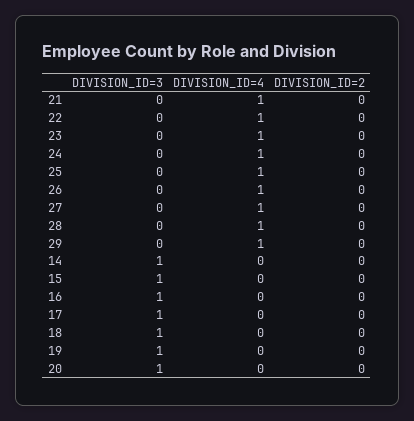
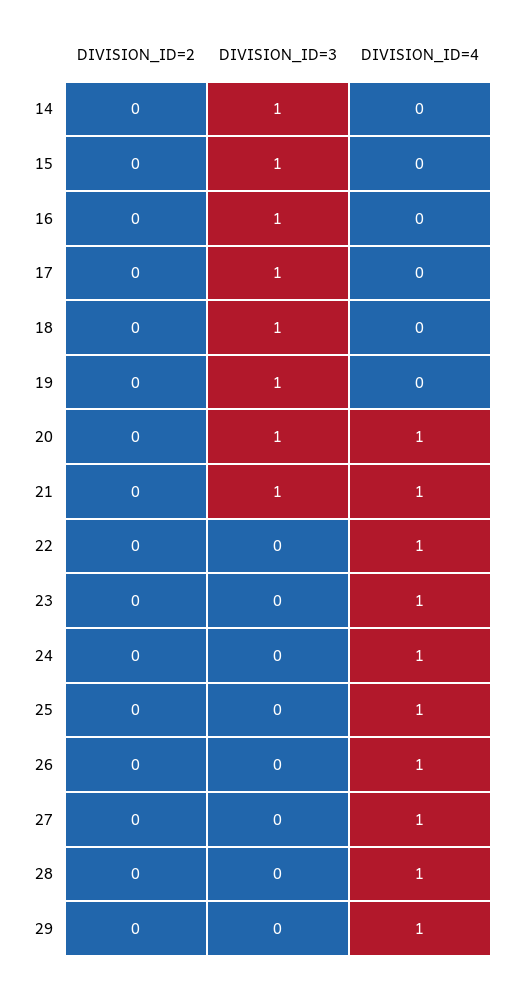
  {
    "DIVISION_ID=3": {
-     "21": 0,
+     "21": 1,
      "22": 0,
      "23": 0,
      "24": 0,
      "25": 0,
      "26": 0,
      "27": 0,
      "28": 0,
      "29": 0,
      "14": 1,
      "15": 1,
      "16": 1,
      "17": 1,
      "18": 1,
      "19": 1,
      "20": 1
    },
    "DIVISION_ID=4": {
      "21": 1,
      "22": 1,
      "23": 1,
      "24": 1,
      "25": 1,
      "26": 1,
      "27": 1,
      "28": 1,
      "29": 1,
      "14": 0,
      "15": 0,
      "16": 0,
      "17": 0,
      "18": 0,
      "19": 0,
-     "20": 0
+     "20": 1
    },
    "DIVISION_ID=2": {
      "21": 0,
      "22": 0,
      "23": 0,
      "24": 0,
      "25": 0,
      "26": 0,
      "27": 0,
      "28": 0,
      "29": 0,
      "14": 0,
      "15": 0,
      "16": 0,
      "17": 0,
      "18": 0,
      "19": 0,
      "20": 0
    }
  }

